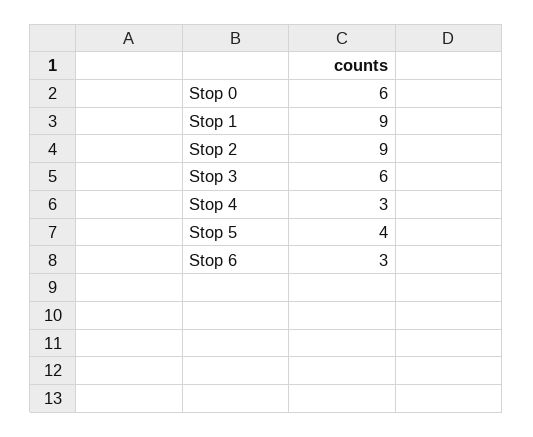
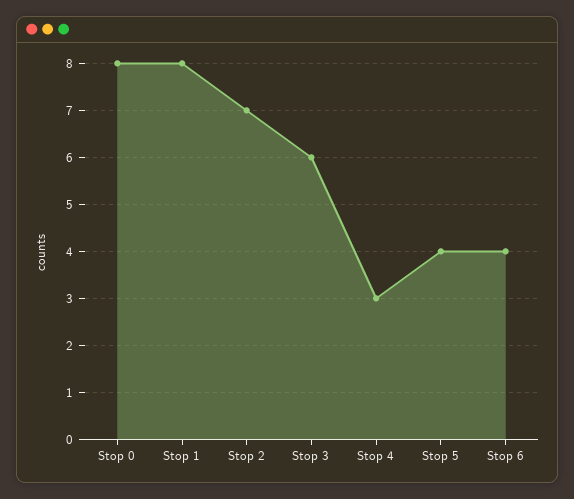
  {
-   "Stop 0": 6,
+   "Stop 0": 8,
-   "Stop 1": 9,
+   "Stop 1": 8,
-   "Stop 2": 9,
+   "Stop 2": 7,
    "Stop 3": 6,
    "Stop 4": 3,
    "Stop 5": 4,
-   "Stop 6": 3
+   "Stop 6": 4
  }

